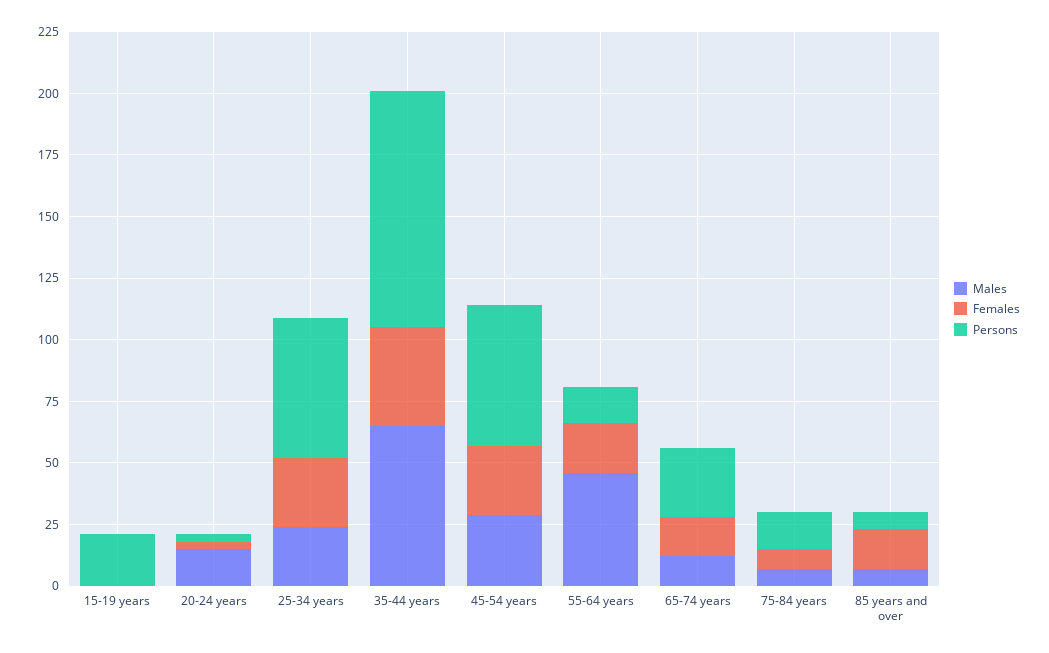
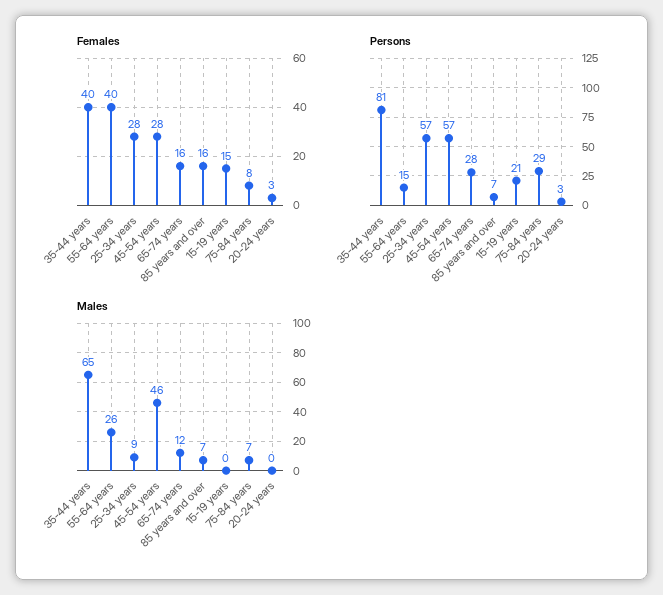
  {
    "Males": {
      "15-19 years": 0,
-     "20-24 years": 15,
+     "20-24 years": 0,
-     "25-34 years": 25,
+     "25-34 years": 9,
      "35-44 years": 65,
-     "45-54 years": 30,
+     "45-54 years": 46,
-     "55-64 years": 45,
+     "55-64 years": 26,
      "65-74 years": 12,
      "75-84 years": 7,
      "85 years and over": 7
    },
    "Females": {
-     "15-19 years": 0,
+     "15-19 years": 15,
      "20-24 years": 3,
      "25-34 years": 28,
      "35-44 years": 40,
      "45-54 years": 28,
-     "55-64 years": 20,
+     "55-64 years": 40,
      "65-74 years": 16,
      "75-84 years": 8,
      "85 years and over": 16
    },
    "Persons": {
      "15-19 years": 21,
      "20-24 years": 3,
      "25-34 years": 57,
-     "35-44 years": 95,
+     "35-44 years": 81,
      "45-54 years": 57,
      "55-64 years": 15,
      "65-74 years": 28,
-     "75-84 years": 15,
+     "75-84 years": 29,
      "85 years and over": 7
    }
  }

